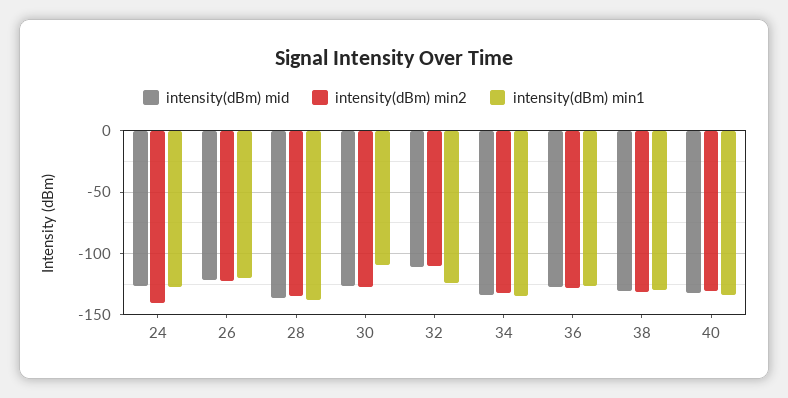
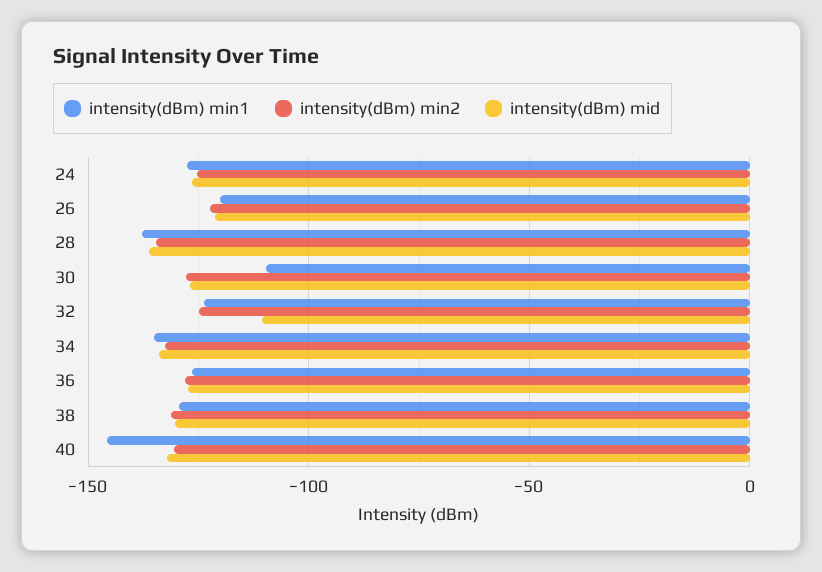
  {
    "intensity(dBm) mid": {
      "24": -125,
      "26": -120,
      "28": -135,
      "30": -125,
      "32": -110,
      "34": -135,
      "36": -125,
      "38": -130,
      "40": -130
    },
    "intensity(dBm) min2": {
-     "24": -140,
+     "24": -125,
      "26": -120,
      "28": -135,
      "30": -130,
-     "32": -110,
+     "32": -125,
      "34": -135,
      "36": -130,
      "38": -130,
      "40": -130
    },
    "intensity(dBm) min1": {
      "24": -130,
      "26": -120,
      "28": -140,
      "30": -110,
      "32": -125,
      "34": -135,
      "36": -125,
      "38": -130,
-     "40": -135
+     "40": -145
    }
  }

